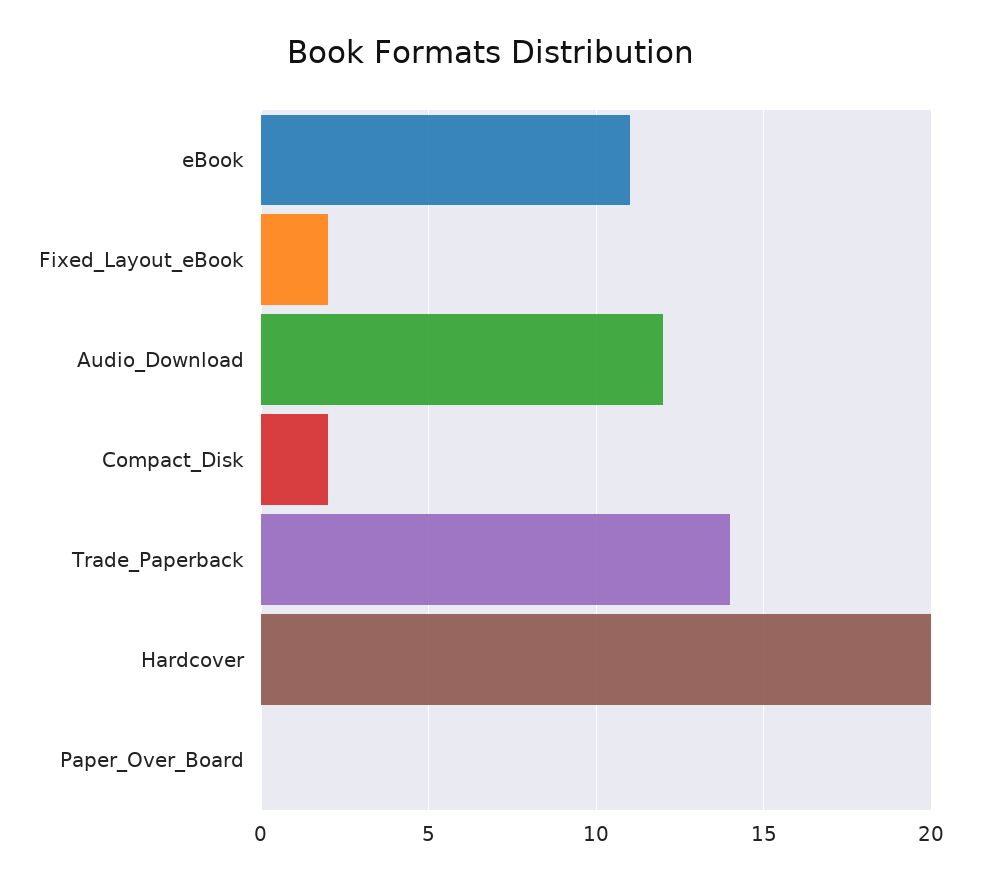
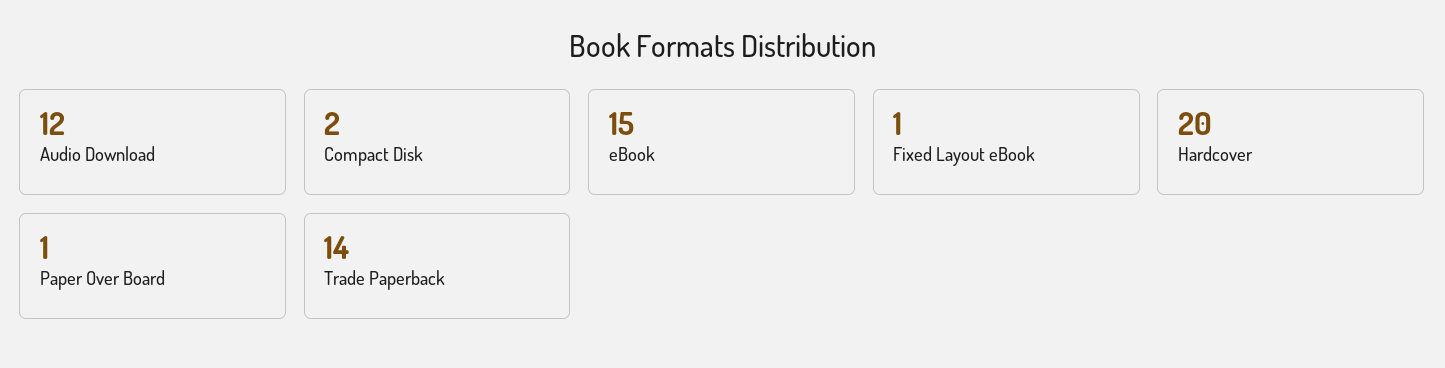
  {
-   "eBook": 11,
+   "eBook": 15,
-   "Fixed_Layout_eBook": 2,
+   "Fixed_Layout_eBook": 1,
    "Audio_Download": 12,
    "Compact_Disk": 2,
    "Trade_Paperback": 14,
    "Hardcover": 20,
-   "Paper_Over_Board": 0
+   "Paper_Over_Board": 1
  }

